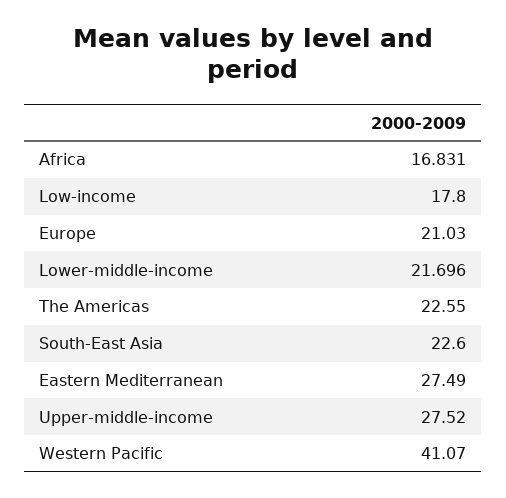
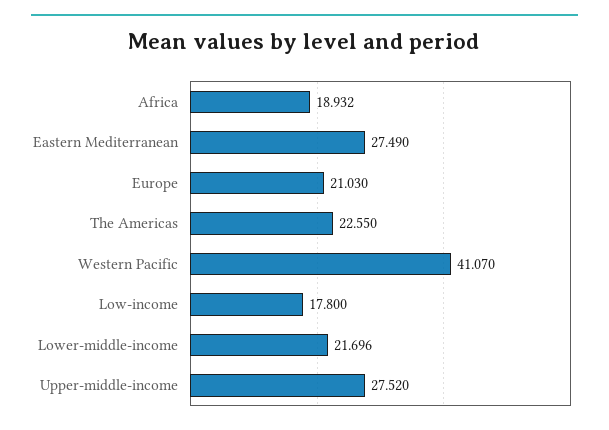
  {
-   "Africa": 16.831,
+   "Africa": 18.932,
    "Low-income": 17.8,
    "Europe": 21.03,
    "Lower-middle-income": 21.696,
    "The Americas": 22.55,
-   "South-East Asia": 22.6,
    "Eastern Mediterranean": 27.49,
    "Upper-middle-income": 27.52,
    "Western Pacific": 41.07
  }

